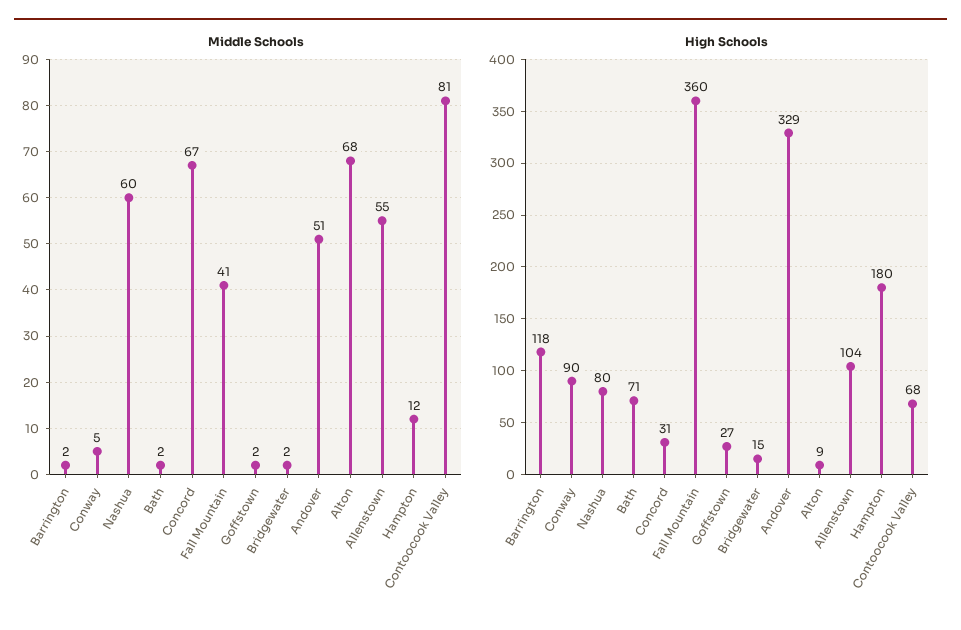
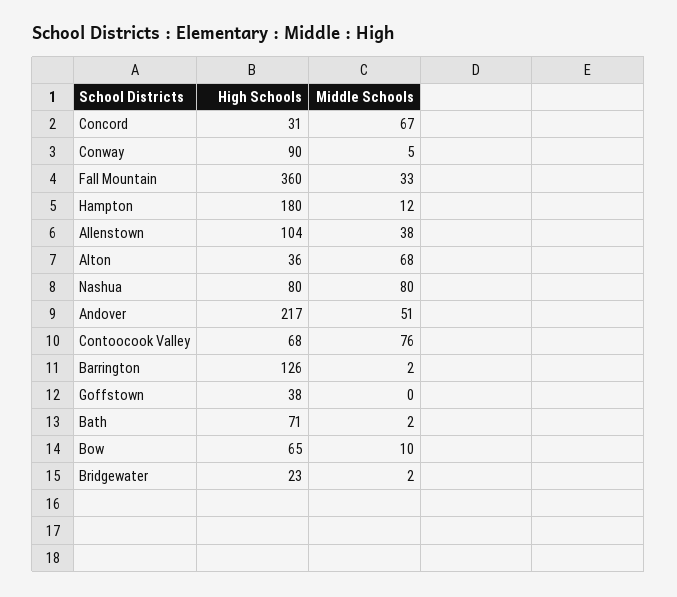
  {
    "Middle Schools": {
      "Barrington": 2,
      "Conway": 5,
-     "Nashua": 60,
+     "Nashua": 80,
      "Bath": 2,
      "Concord": 67,
-     "Fall Mountain": 41,
+     "Fall Mountain": 33,
-     "Goffstown": 2,
+     "Goffstown": 0,
      "Bridgewater": 2,
      "Andover": 51,
      "Alton": 68,
-     "Allenstown": 55,
+     "Allenstown": 38,
      "Hampton": 12,
-     "Contoocook Valley": 81
+     "Contoocook Valley": 76,
+     "Bow": 10
    },
    "High Schools": {
-     "Barrington": 118,
+     "Barrington": 126,
      "Conway": 90,
      "Nashua": 80,
      "Bath": 71,
      "Concord": 31,
      "Fall Mountain": 360,
-     "Goffstown": 27,
+     "Goffstown": 38,
-     "Bridgewater": 15,
+     "Bridgewater": 23,
-     "Andover": 329,
+     "Andover": 217,
-     "Alton": 9,
+     "Alton": 36,
      "Allenstown": 104,
      "Hampton": 180,
-     "Contoocook Valley": 68
+     "Contoocook Valley": 68,
+     "Bow": 65
    }
  }

